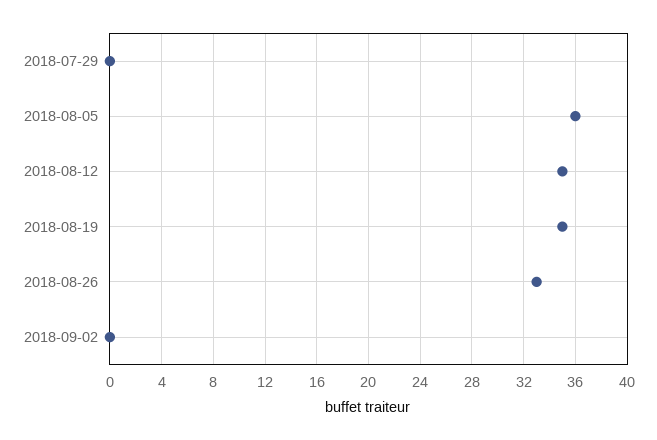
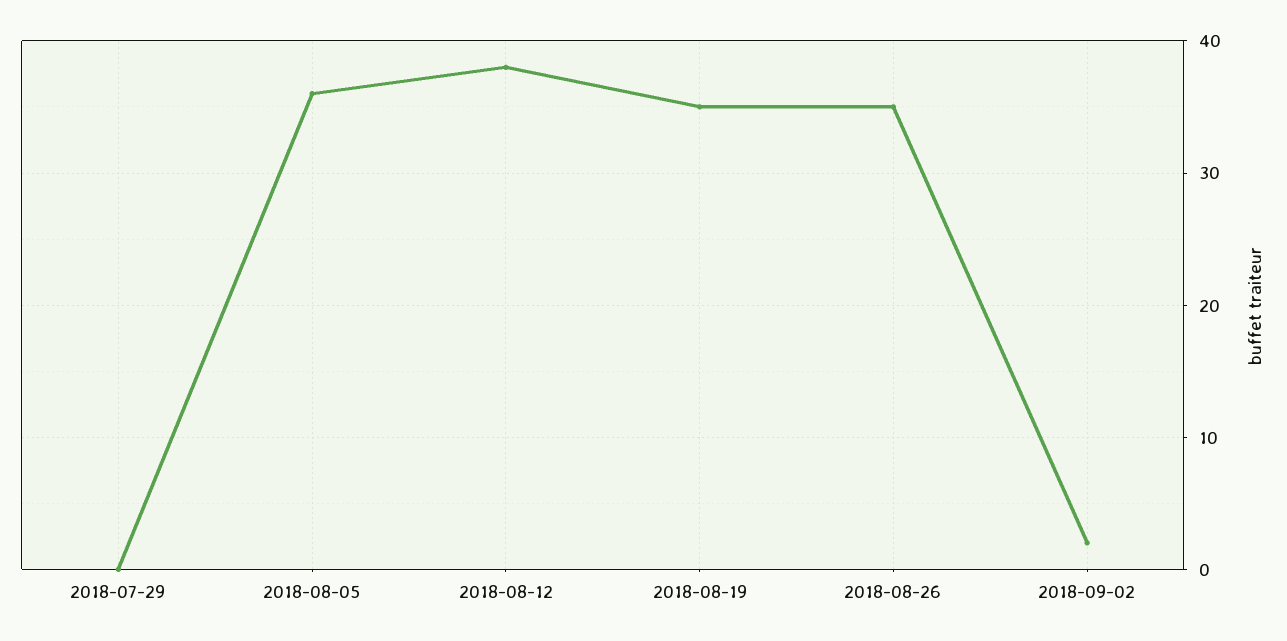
  {
    "2018-07-29": 0,
    "2018-08-05": 36,
-   "2018-08-12": 35,
+   "2018-08-12": 38,
    "2018-08-19": 35,
-   "2018-08-26": 33,
+   "2018-08-26": 35,
-   "2018-09-02": 0
+   "2018-09-02": 2
  }

